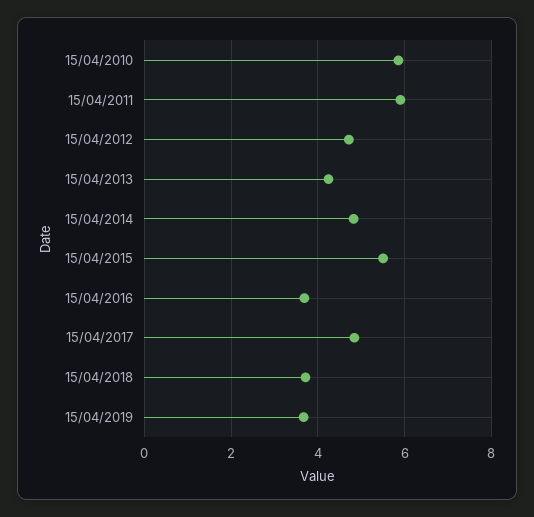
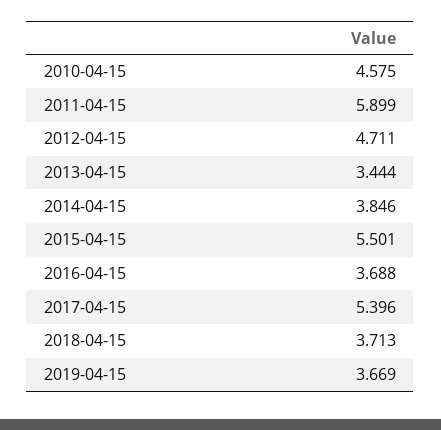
  {
-   "15/04/2010": 5.8,
+   "15/04/2010": 4.575,
    "15/04/2011": 5.899,
    "15/04/2012": 4.711,
-   "15/04/2013": 4.2,
+   "15/04/2013": 3.444,
-   "15/04/2014": 4.8,
+   "15/04/2014": 3.846,
    "15/04/2015": 5.501,
    "15/04/2016": 3.688,
-   "15/04/2017": 4.8,
+   "15/04/2017": 5.396,
    "15/04/2018": 3.713,
    "15/04/2019": 3.669
  }

